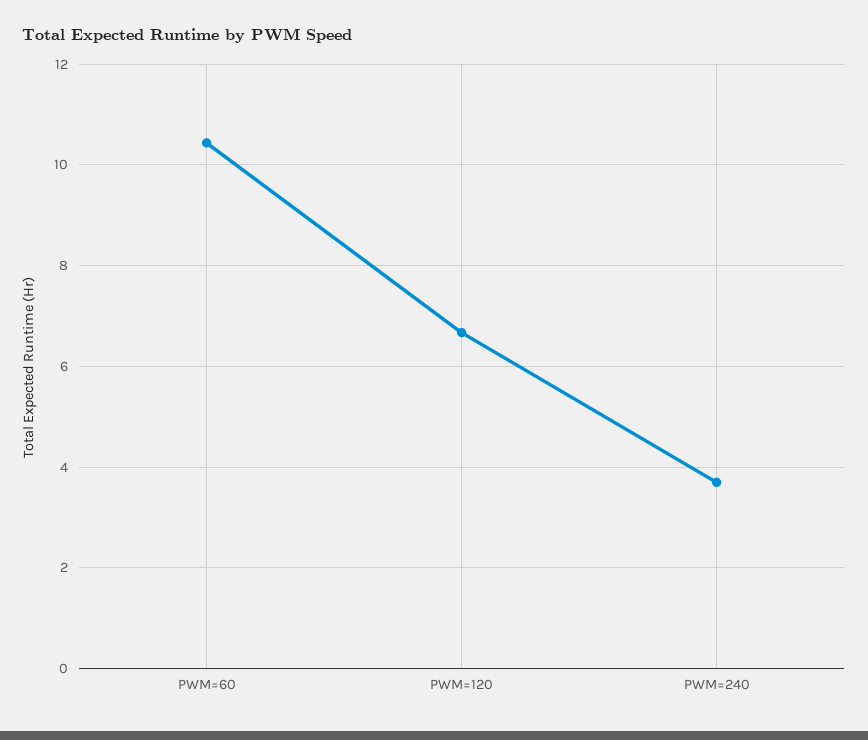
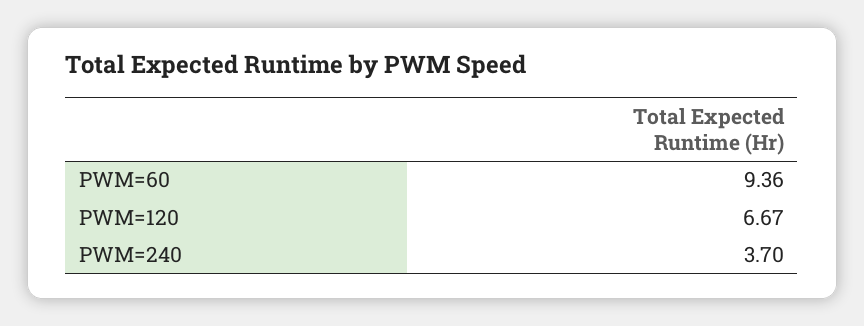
  {
-   "PWM=60": 10.4,
+   "PWM=60": 9.36,
    "PWM=120": 6.67,
    "PWM=240": 3.7
  }

